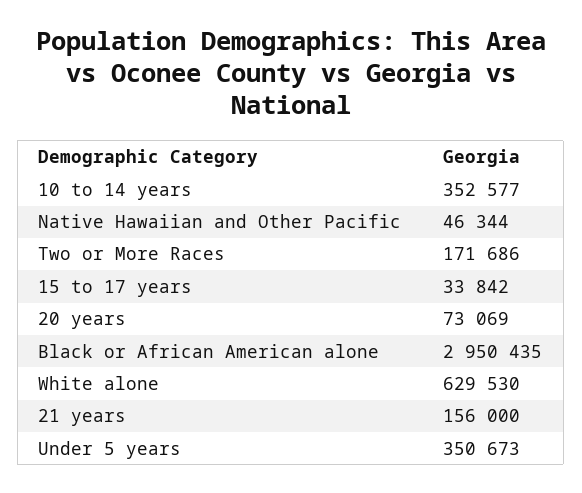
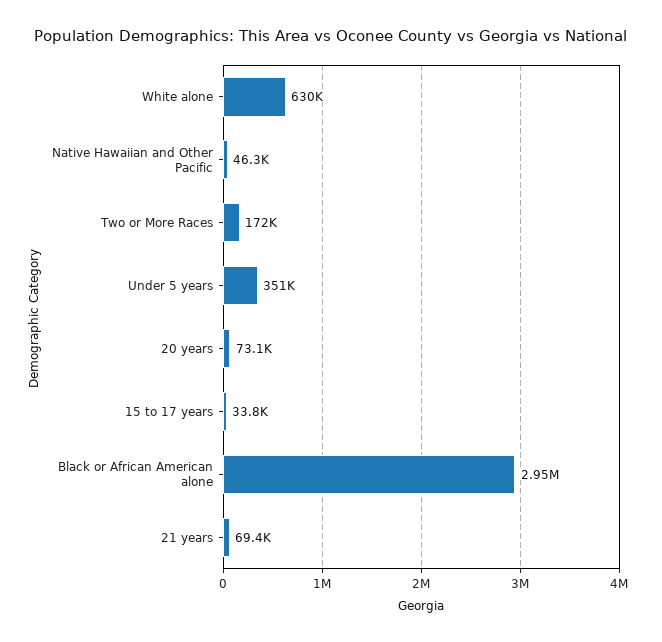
  {
-   "10 to 14 years": 352577,
    "Native Hawaiian and Other Pacific": 46344,
    "Two or More Races": 171686,
    "15 to 17 years": 33842,
    "20 years": 73069,
    "Black or African American alone": 2950435,
    "White alone": 629530,
-   "21 years": 156000,
+   "21 years": 69400,
    "Under 5 years": 350673
  }

